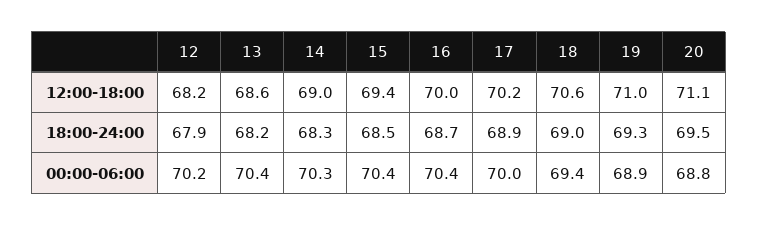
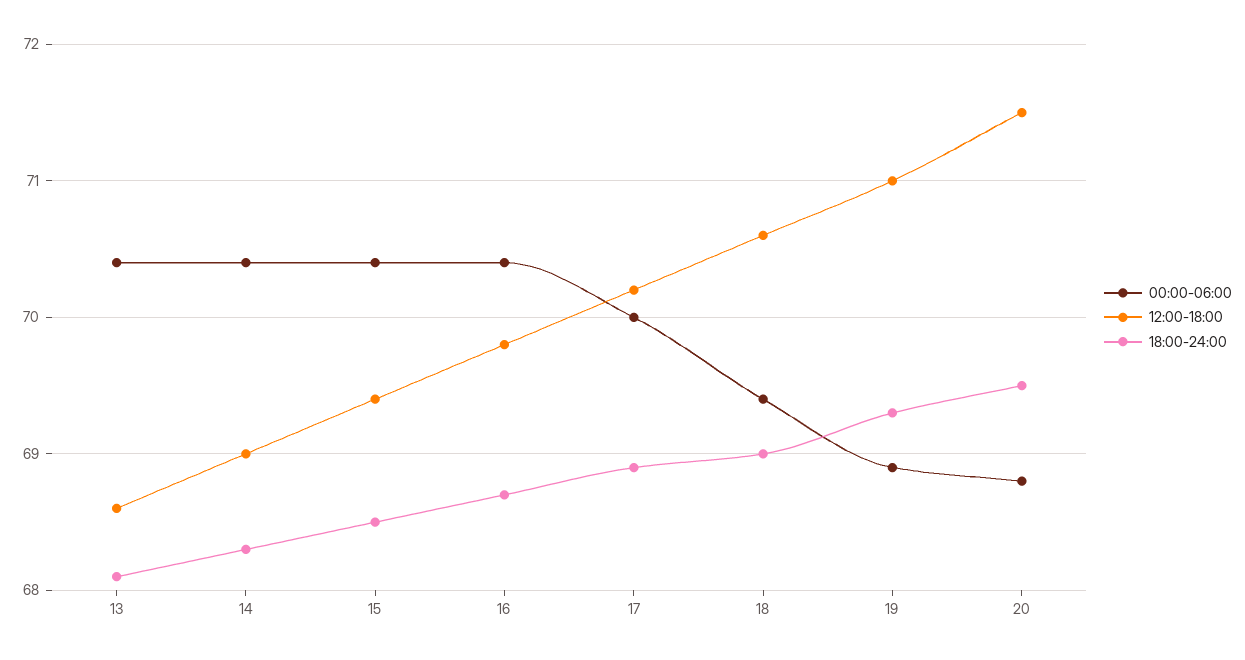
  {
    "12:00-18:00": {
-     "12": 68.2,
      "13": 68.6,
      "14": 69,
      "15": 69.4,
-     "16": 70,
+     "16": 69.8,
      "17": 70.2,
      "18": 70.6,
      "19": 71,
-     "20": 71.1
+     "20": 71.5
    },
    "18:00-24:00": {
-     "12": 67.9,
-     "13": 68.2,
+     "13": 68.1,
      "14": 68.3,
      "15": 68.5,
      "16": 68.7,
      "17": 68.9,
      "18": 69,
      "19": 69.3,
      "20": 69.5
    },
    "00:00-06:00": {
-     "12": 70.2,
      "13": 70.4,
-     "14": 70.3,
+     "14": 70.4,
      "15": 70.4,
      "16": 70.4,
      "17": 70,
      "18": 69.4,
      "19": 68.9,
      "20": 68.8
    }
  }

